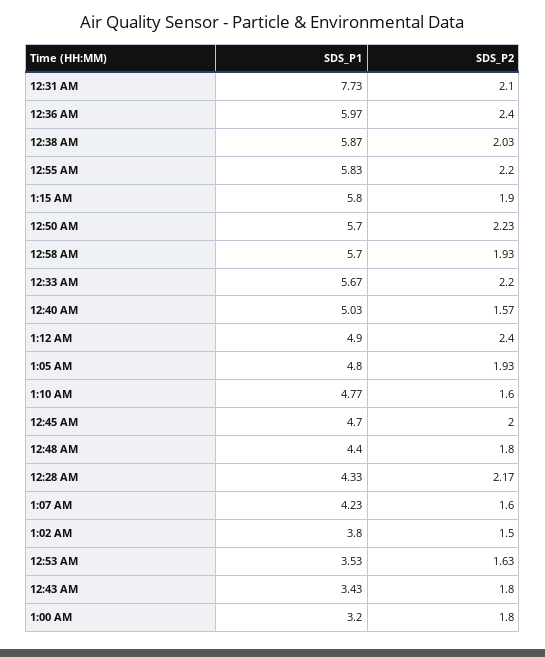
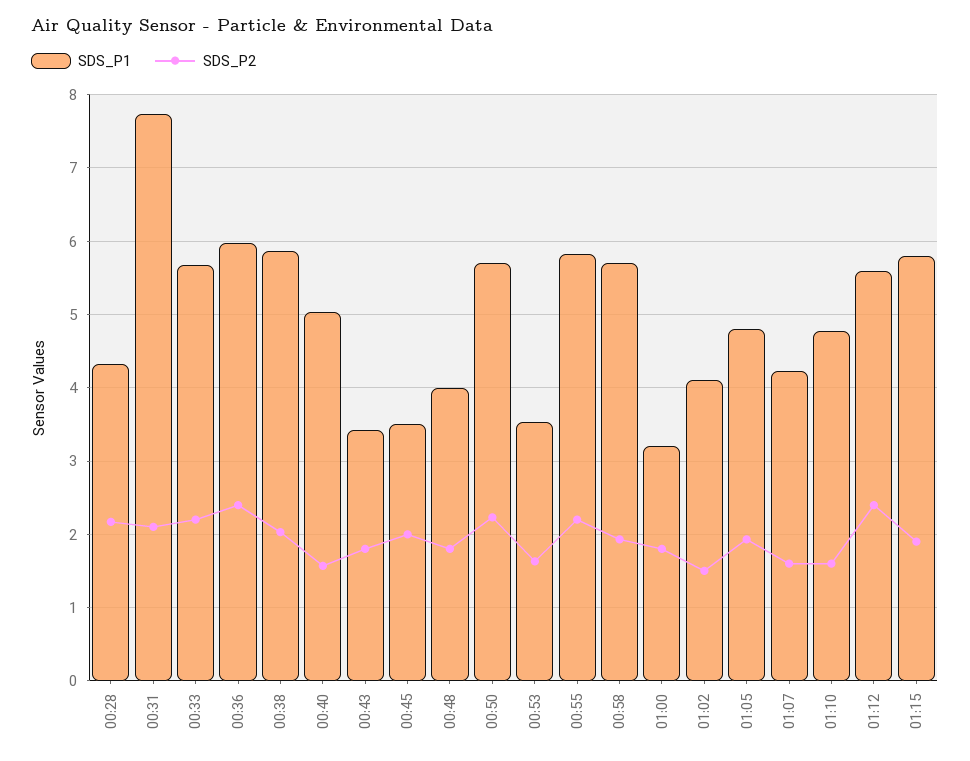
  {
    "SDS_P1": {
      "12:31 AM": 7.73,
      "12:36 AM": 5.97,
      "12:38 AM": 5.87,
      "12:55 AM": 5.83,
      "1:15 AM": 5.8,
      "12:50 AM": 5.7,
      "12:58 AM": 5.7,
      "12:33 AM": 5.67,
      "12:40 AM": 5.03,
-     "1:12 AM": 4.9,
+     "1:12 AM": 5.6,
      "1:05 AM": 4.8,
      "1:10 AM": 4.77,
-     "12:45 AM": 4.7,
+     "12:45 AM": 3.5,
-     "12:48 AM": 4.4,
+     "12:48 AM": 4,
      "12:28 AM": 4.33,
      "1:07 AM": 4.23,
-     "1:02 AM": 3.8,
+     "1:02 AM": 4.1,
      "12:53 AM": 3.53,
      "12:43 AM": 3.43,
      "1:00 AM": 3.2
    },
    "SDS_P2": {
      "12:31 AM": 2.1,
      "12:36 AM": 2.4,
      "12:38 AM": 2.03,
      "12:55 AM": 2.2,
      "1:15 AM": 1.9,
      "12:50 AM": 2.23,
      "12:58 AM": 1.93,
      "12:33 AM": 2.2,
      "12:40 AM": 1.57,
      "1:12 AM": 2.4,
      "1:05 AM": 1.93,
      "1:10 AM": 1.6,
      "12:45 AM": 2,
      "12:48 AM": 1.8,
      "12:28 AM": 2.17,
      "1:07 AM": 1.6,
      "1:02 AM": 1.5,
      "12:53 AM": 1.63,
      "12:43 AM": 1.8,
      "1:00 AM": 1.8
    }
  }

